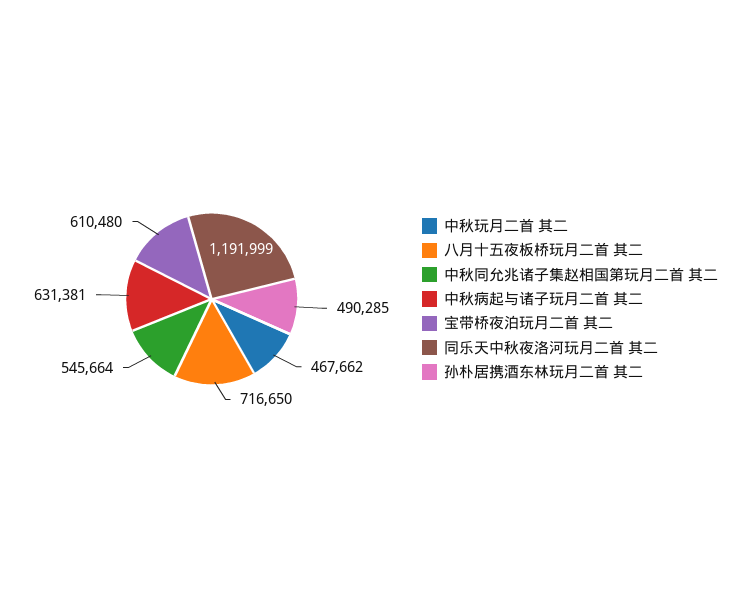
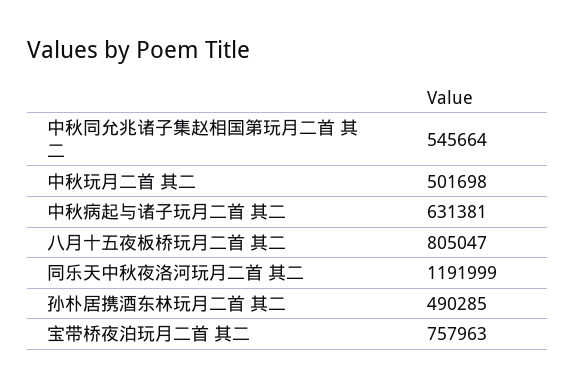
  {
-   "中秋玩月二首 其二": 467662,
+   "中秋玩月二首 其二": 501698,
-   "八月十五夜板桥玩月二首 其二": 716650,
+   "八月十五夜板桥玩月二首 其二": 805047,
    "中秋同允兆诸子集赵相国第玩月二首 其二": 545664,
    "中秋病起与诸子玩月二首 其二": 631381,
-   "宝带桥夜泊玩月二首 其二": 610480,
+   "宝带桥夜泊玩月二首 其二": 757963,
    "同乐天中秋夜洛河玩月二首 其二": 1191999,
    "孙朴居携酒东林玩月二首 其二": 490285
  }

